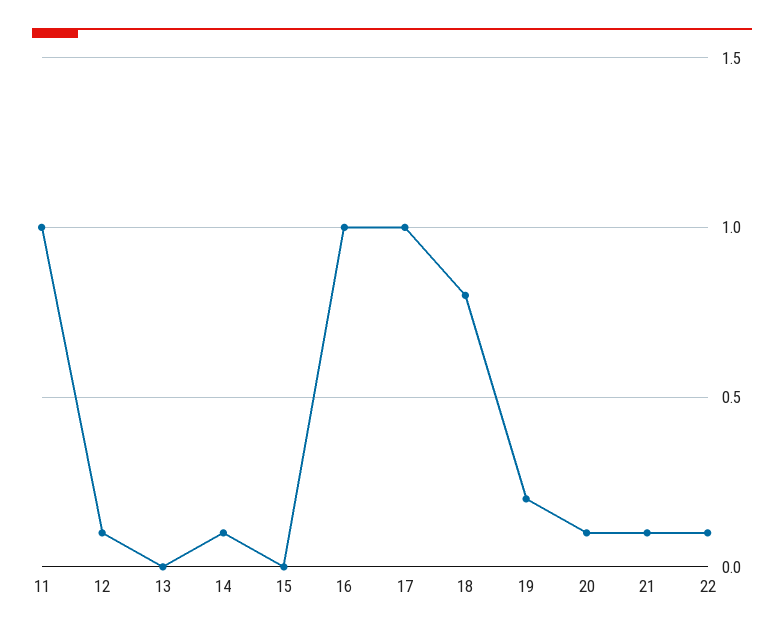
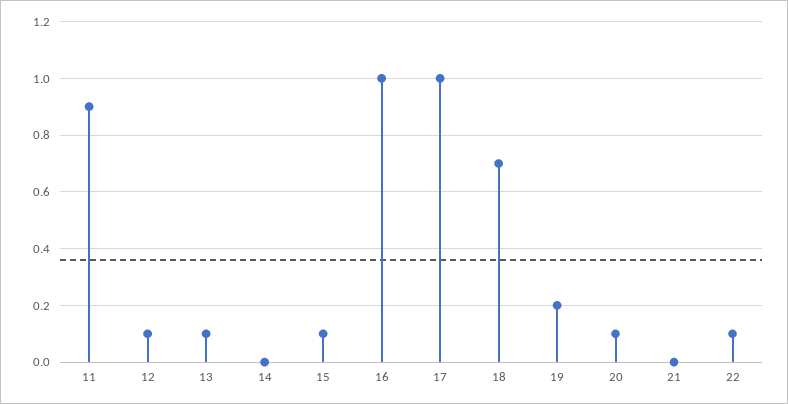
  {
-   "11": 1,
+   "11": 0.9,
    "12": 0.1,
-   "13": 0,
+   "13": 0.1,
-   "14": 0.1,
+   "14": 0,
-   "15": 0,
+   "15": 0.1,
    "16": 1,
    "17": 1,
-   "18": 0.8,
+   "18": 0.7,
    "19": 0.2,
    "20": 0.1,
-   "21": 0.1,
+   "21": 0,
    "22": 0.1
  }

